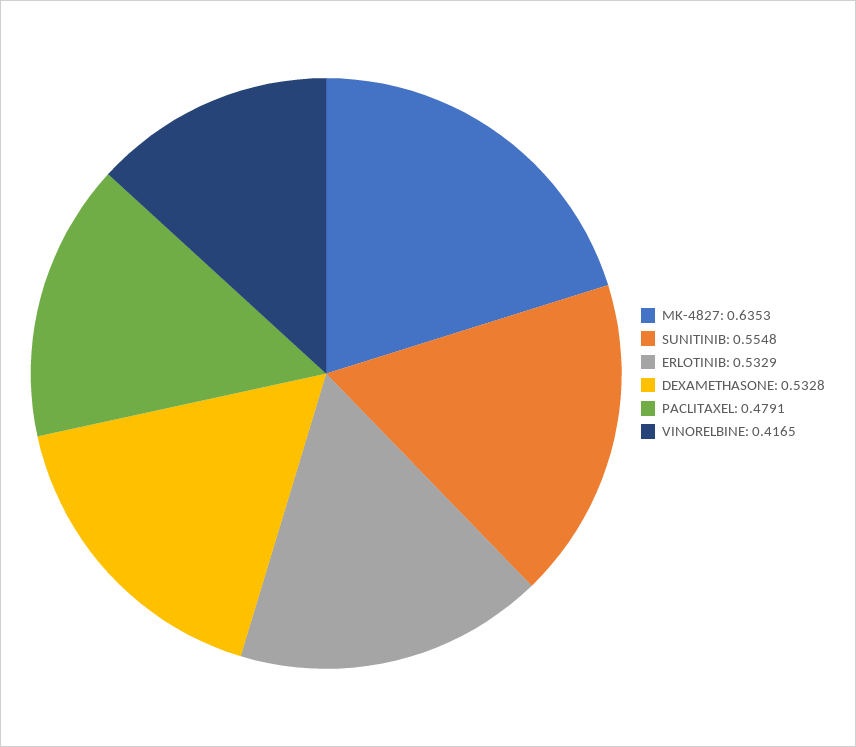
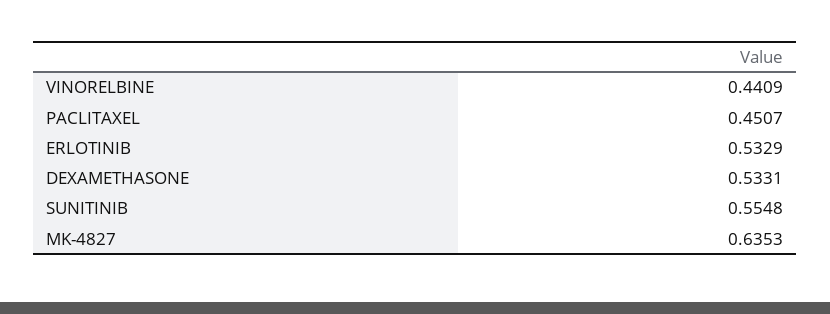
  {
    "MK-4827": 0.6353,
    "SUNITINIB": 0.5548,
    "ERLOTINIB": 0.5329,
-   "DEXAMETHASONE": 0.5328,
+   "DEXAMETHASONE": 0.5331,
-   "PACLITAXEL": 0.4791,
+   "PACLITAXEL": 0.4507,
-   "VINORELBINE": 0.4165
+   "VINORELBINE": 0.4409
  }

